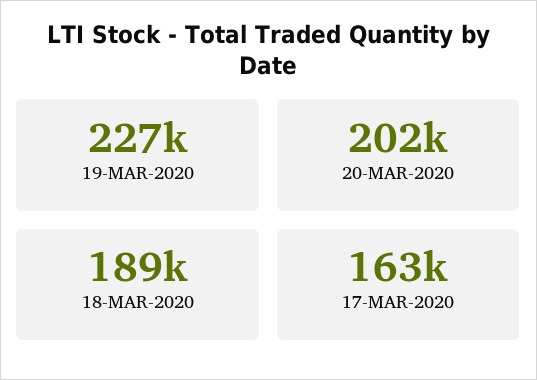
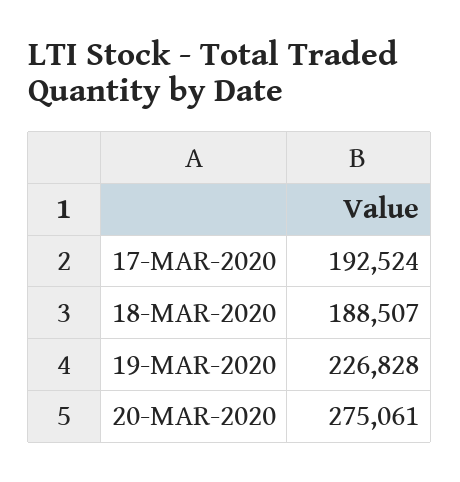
  {
    "19-MAR-2020": 226828,
-   "20-MAR-2020": 202000,
+   "20-MAR-2020": 275061,
    "18-MAR-2020": 188507,
-   "17-MAR-2020": 163000
+   "17-MAR-2020": 192524
  }

